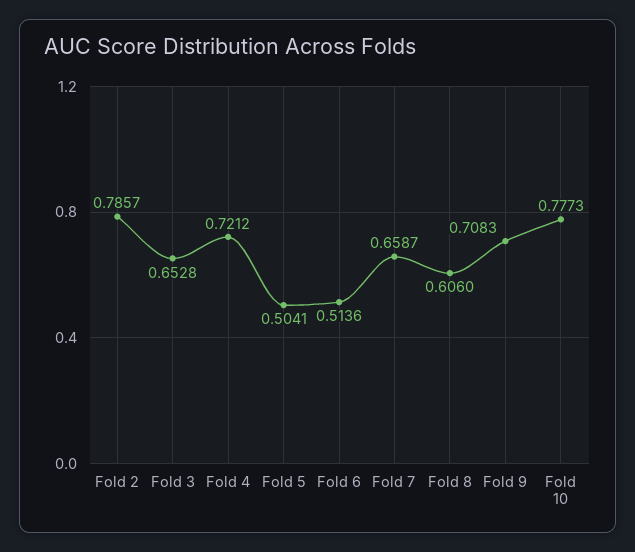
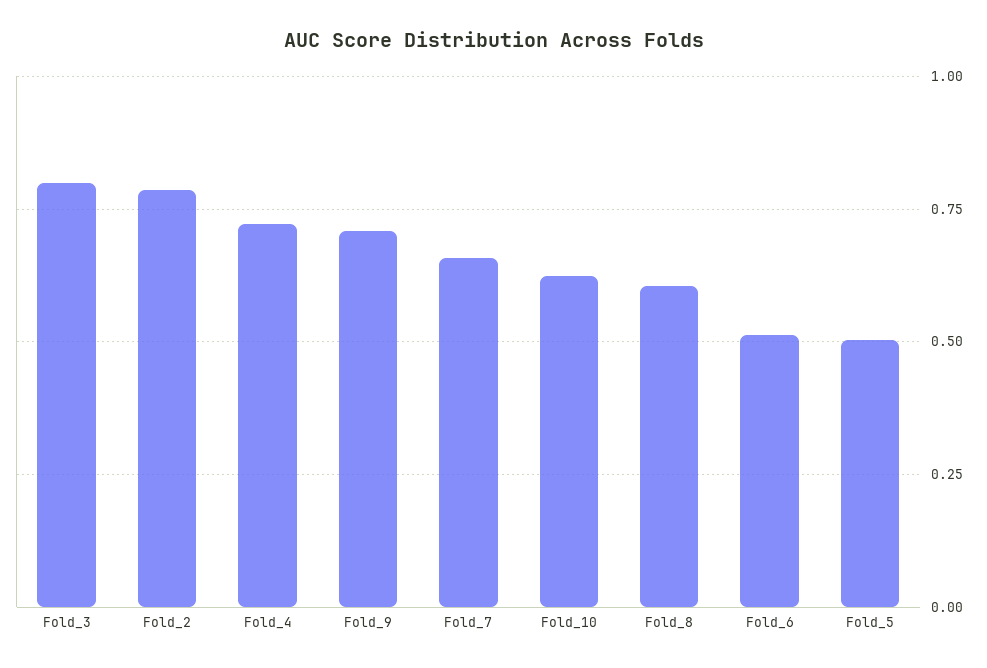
  {
    "Fold 2": 0.7857,
-   "Fold 3": 0.6528,
+   "Fold 3": 0.8,
    "Fold 4": 0.7212,
    "Fold 5": 0.5041,
    "Fold 6": 0.5136,
    "Fold 7": 0.6587,
    "Fold 8": 0.606,
    "Fold 9": 0.7083,
-   "Fold 10": 0.7773
+   "Fold 10": 0.625
  }

